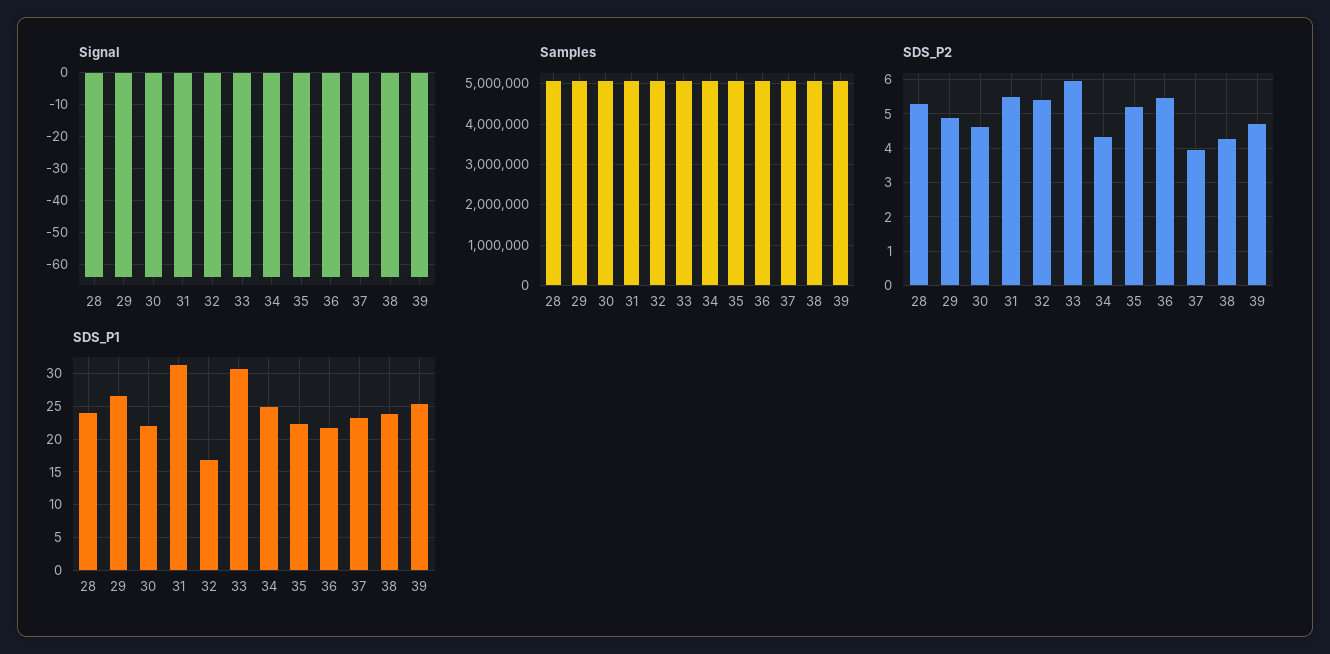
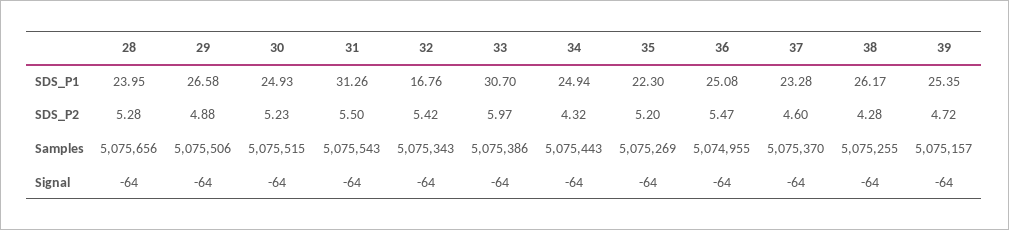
  {
    "Signal": {
      "28": -64,
      "29": -64,
      "30": -64,
      "31": -64,
      "32": -64,
      "33": -64,
      "34": -64,
      "35": -64,
      "36": -64,
      "37": -64,
      "38": -64,
      "39": -64
    },
    "Samples": {
      "28": 5075656,
      "29": 5075506,
      "30": 5075515,
      "31": 5075543,
      "32": 5075343,
      "33": 5075386,
      "34": 5075443,
      "35": 5075269,
      "36": 5074955,
      "37": 5075370,
      "38": 5075255,
      "39": 5075157
    },
    "SDS_P2": {
      "28": 5.28,
      "29": 4.88,
-     "30": 4.6,
+     "30": 5.23,
      "31": 5.5,
      "32": 5.42,
      "33": 5.97,
      "34": 4.32,
      "35": 5.2,
      "36": 5.47,
-     "37": 4,
+     "37": 4.6,
      "38": 4.28,
      "39": 4.72
    },
    "SDS_P1": {
      "28": 23.95,
      "29": 26.58,
-     "30": 22,
+     "30": 24.93,
      "31": 31.26,
      "32": 16.76,
      "33": 30.7,
      "34": 24.94,
      "35": 22.3,
-     "36": 22,
+     "36": 25.08,
      "37": 23.28,
-     "38": 24,
+     "38": 26.17,
      "39": 25.35
    }
  }

